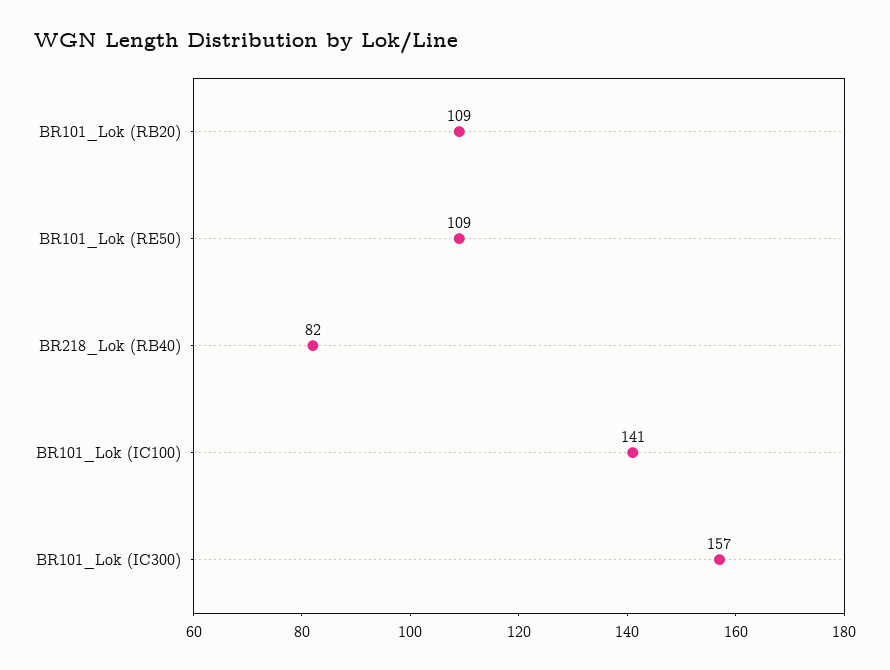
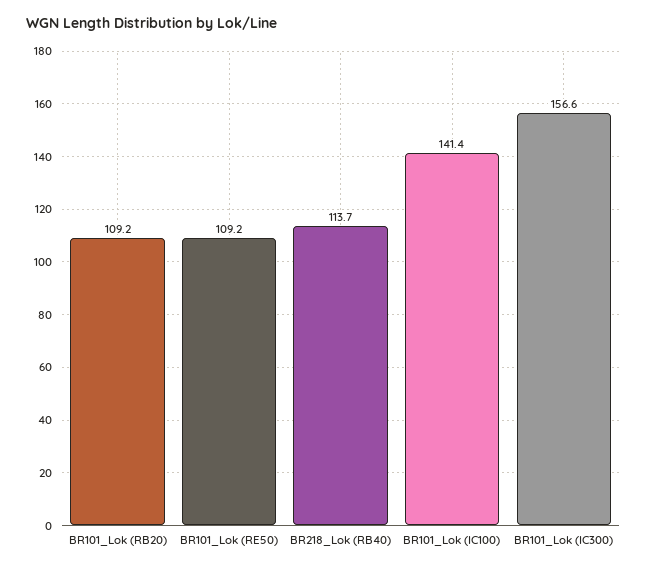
  {
    "BR101_Lok (RB20)": 109.2,
    "BR101_Lok (RE50)": 109.2,
-   "BR218_Lok (RB40)": 82,
+   "BR218_Lok (RB40)": 113.7,
    "BR101_Lok (IC100)": 141.4,
    "BR101_Lok (IC300)": 156.6
  }

